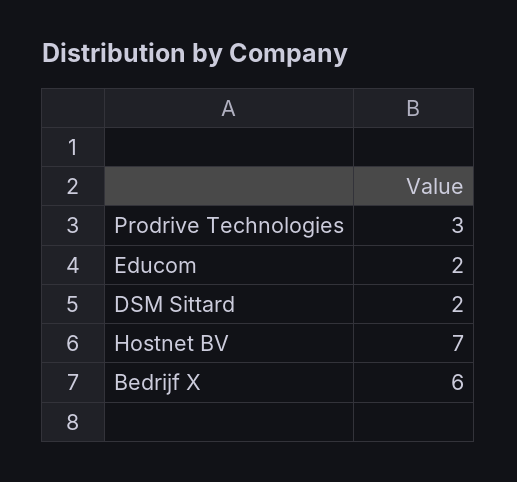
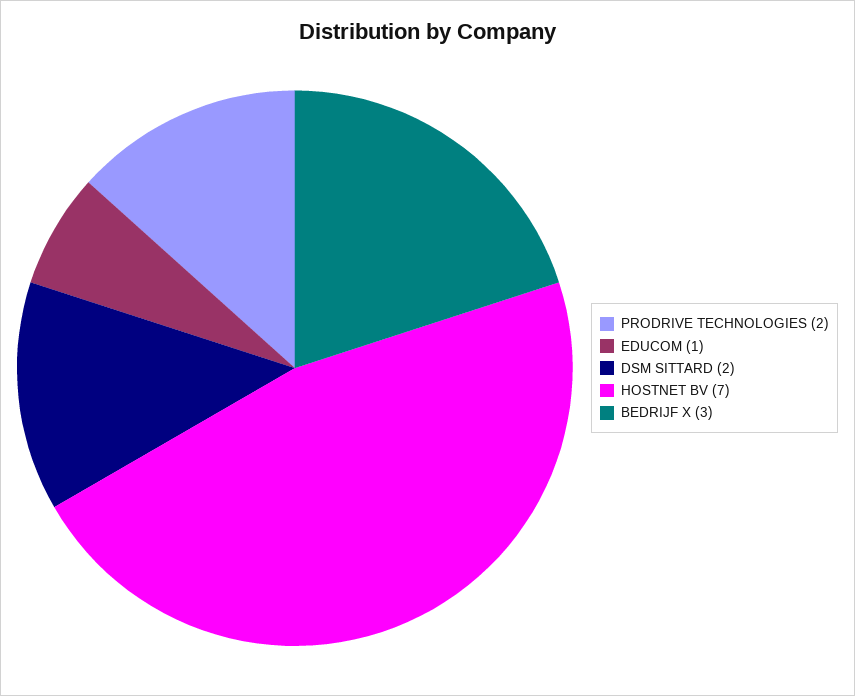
  {
-   "Prodrive Technologies": 3,
+   "Prodrive Technologies": 2,
-   "Educom": 2,
+   "Educom": 1,
    "DSM Sittard": 2,
    "Hostnet BV": 7,
-   "Bedrijf X": 6
+   "Bedrijf X": 3
  }

